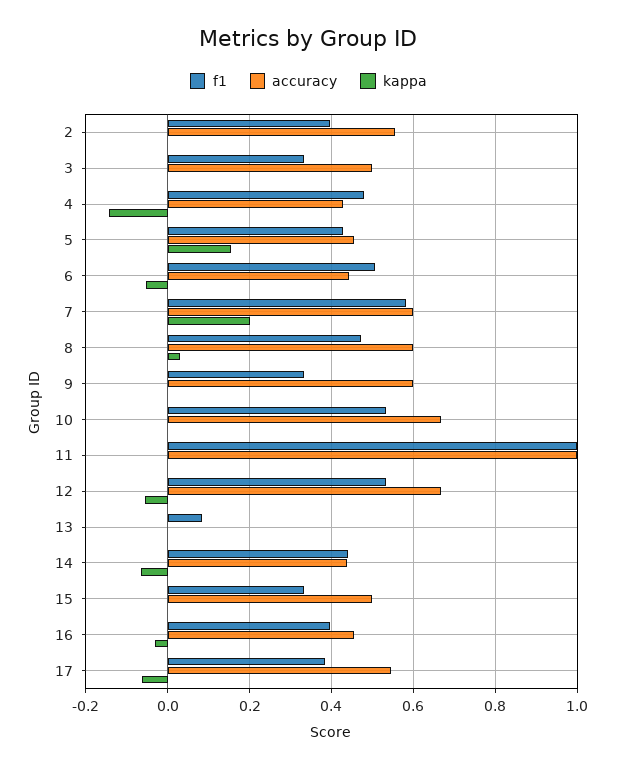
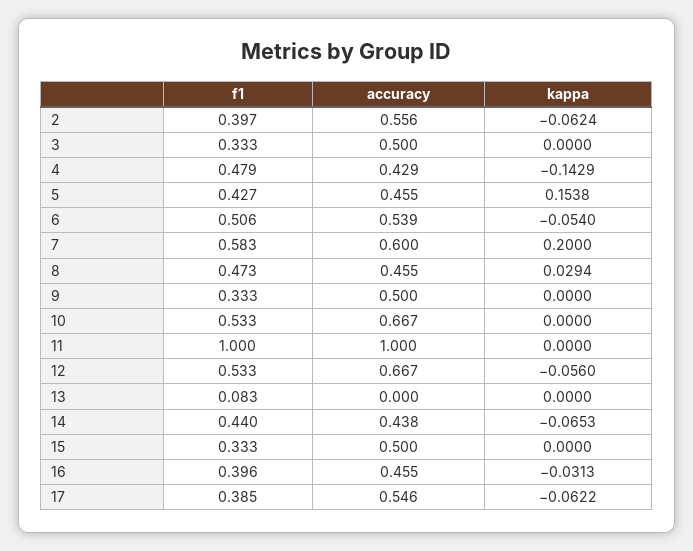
  {
    "f1": {
      "2": 0.397,
      "3": 0.333,
      "4": 0.479,
      "5": 0.427,
      "6": 0.506,
      "7": 0.583,
      "8": 0.473,
      "9": 0.333,
      "10": 0.533,
      "11": 1,
      "12": 0.533,
      "13": 0.083,
      "14": 0.44,
      "15": 0.333,
      "16": 0.396,
      "17": 0.385
    },
    "accuracy": {
      "2": 0.556,
      "3": 0.5,
      "4": 0.429,
      "5": 0.455,
-     "6": 0.44,
+     "6": 0.539,
      "7": 0.6,
-     "8": 0.6,
+     "8": 0.455,
-     "9": 0.6,
+     "9": 0.5,
      "10": 0.667,
      "11": 1,
      "12": 0.667,
      "13": 0,
      "14": 0.438,
      "15": 0.5,
      "16": 0.455,
      "17": 0.546
    },
    "kappa": {
-     "2": 0,
+     "2": -0.0624,
      "3": 0,
      "4": -0.1429,
      "5": 0.1538,
      "6": -0.054,
      "7": 0.2,
      "8": 0.0294,
      "9": 0,
      "10": 0,
      "11": 0,
      "12": -0.056,
      "13": 0,
      "14": -0.0653,
      "15": 0,
      "16": -0.0313,
      "17": -0.0622
    }
  }

